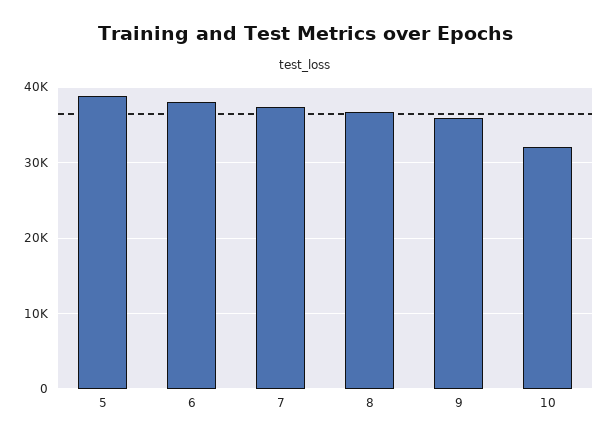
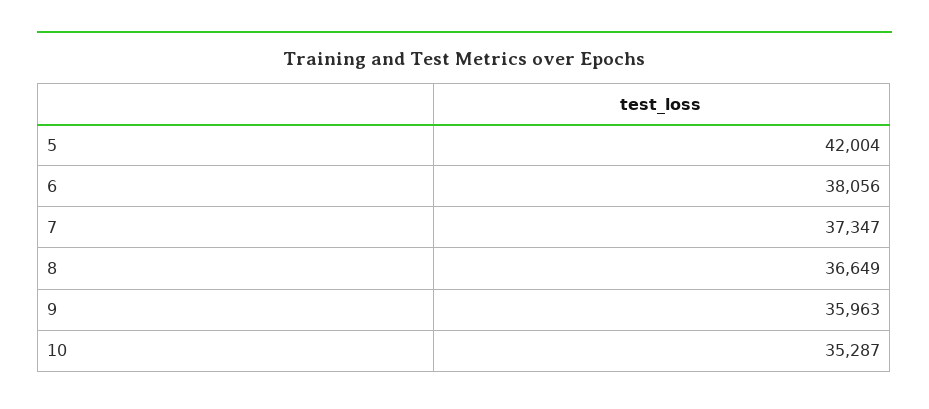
  {
-   "5": 39000,
+   "5": 42004,
    "6": 38056,
    "7": 37347,
    "8": 36649,
    "9": 35963,
-   "10": 32000
+   "10": 35287
  }

